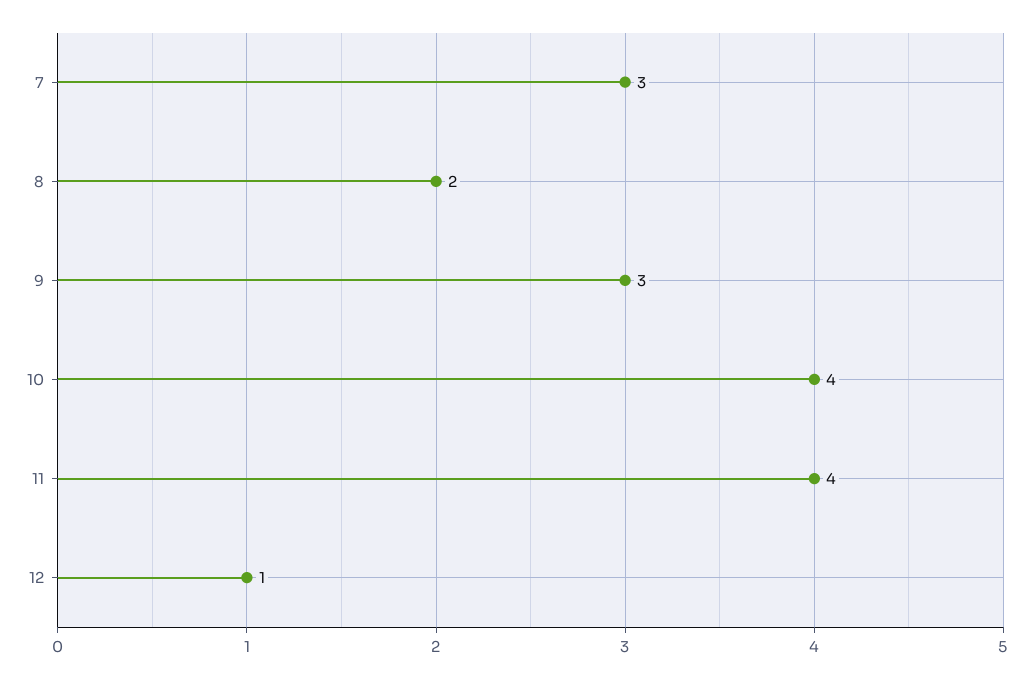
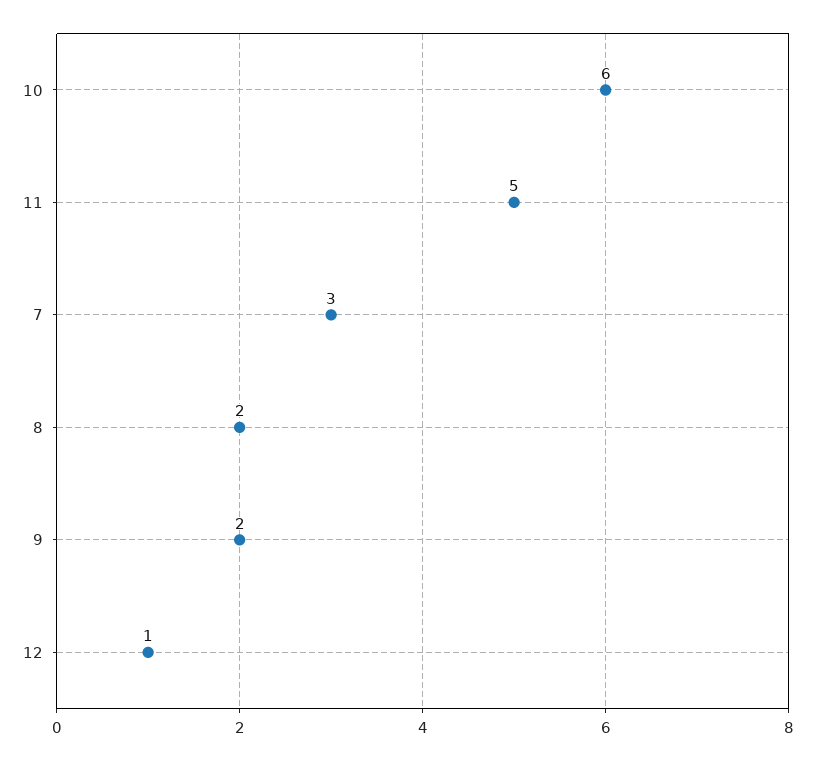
  {
    "7": 3,
    "8": 2,
-   "9": 3,
+   "9": 2,
-   "10": 4,
+   "10": 6,
-   "11": 4,
+   "11": 5,
    "12": 1
  }

